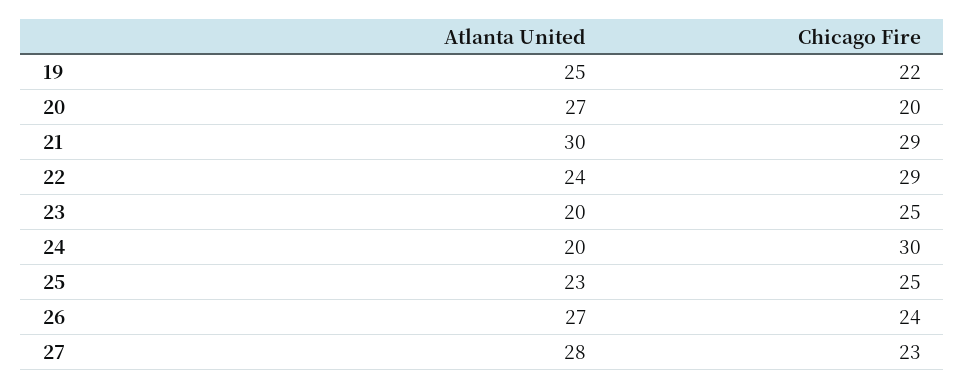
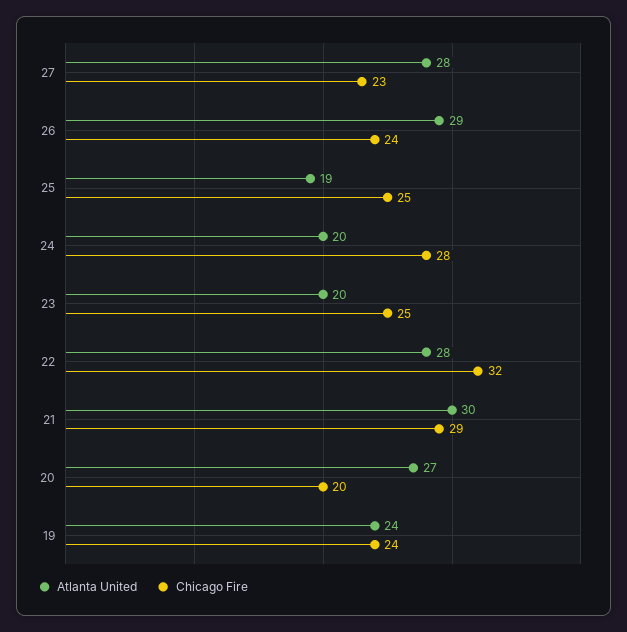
  {
    "Atlanta United": {
-     "19": 25,
+     "19": 24,
      "20": 27,
      "21": 30,
-     "22": 24,
+     "22": 28,
      "23": 20,
      "24": 20,
-     "25": 23,
+     "25": 19,
-     "26": 27,
+     "26": 29,
      "27": 28
    },
    "Chicago Fire": {
-     "19": 22,
+     "19": 24,
      "20": 20,
      "21": 29,
-     "22": 29,
+     "22": 32,
      "23": 25,
-     "24": 30,
+     "24": 28,
      "25": 25,
      "26": 24,
      "27": 23
    }
  }

